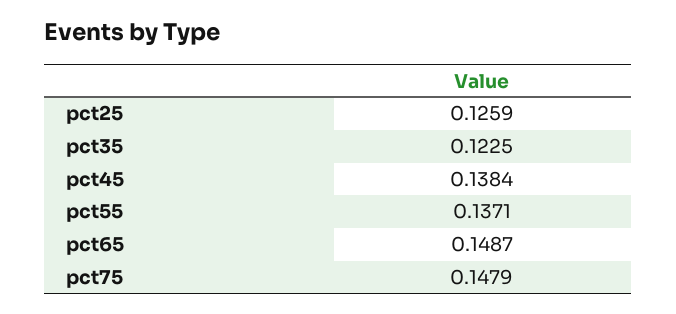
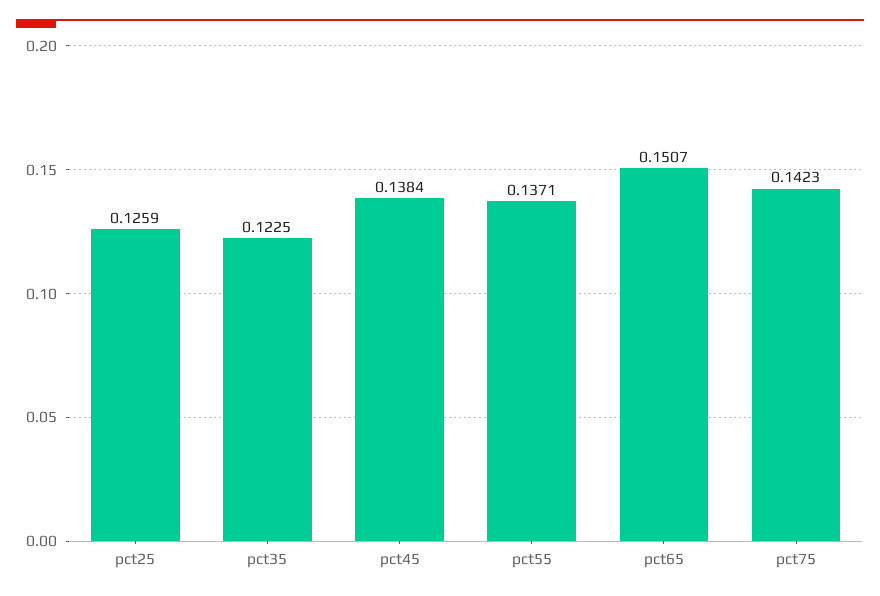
  {
    "pct25": 0.1259,
    "pct35": 0.1225,
    "pct45": 0.1384,
    "pct55": 0.1371,
-   "pct65": 0.1487,
+   "pct65": 0.1507,
-   "pct75": 0.1479
+   "pct75": 0.1423
  }

